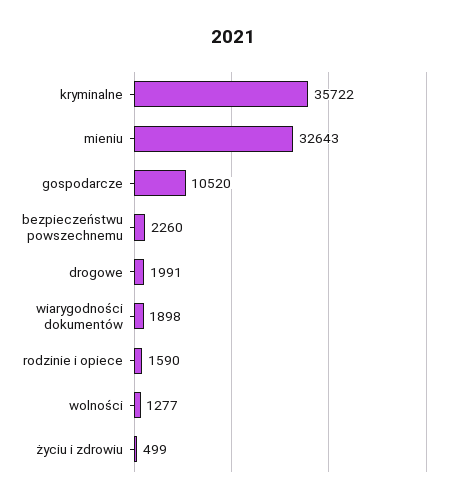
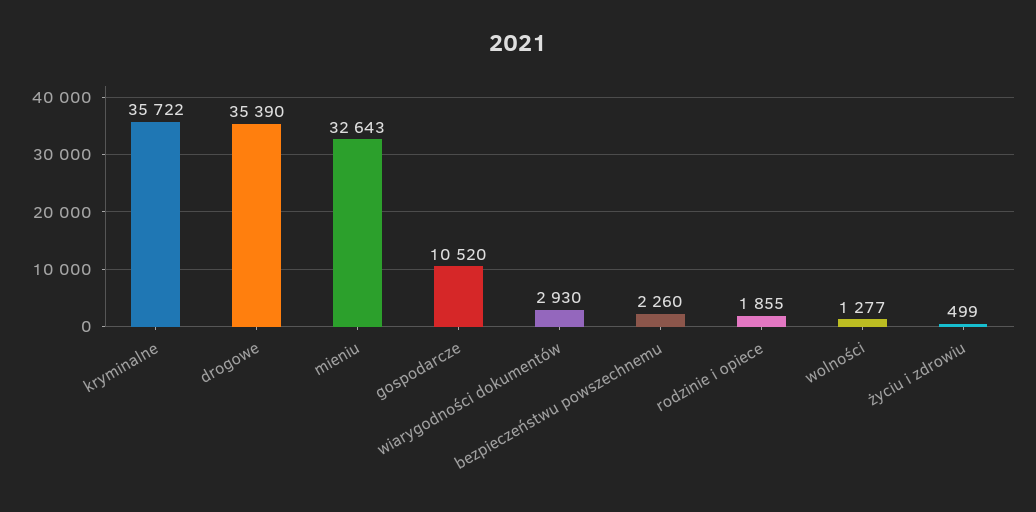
  {
    "kryminalne": 35722,
    "mieniu": 32643,
    "gospodarcze": 10520,
    "bezpieczeństwu powszechnemu": 2260,
-   "drogowe": 1991,
+   "drogowe": 35390,
-   "wiarygodności dokumentów": 1898,
+   "wiarygodności dokumentów": 2930,
-   "rodzinie i opiece": 1590,
+   "rodzinie i opiece": 1855,
    "wolności": 1277,
    "życiu i zdrowiu": 499
  }

